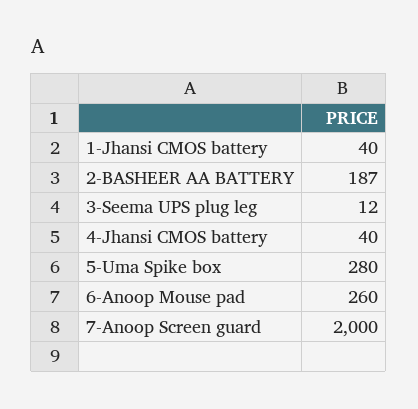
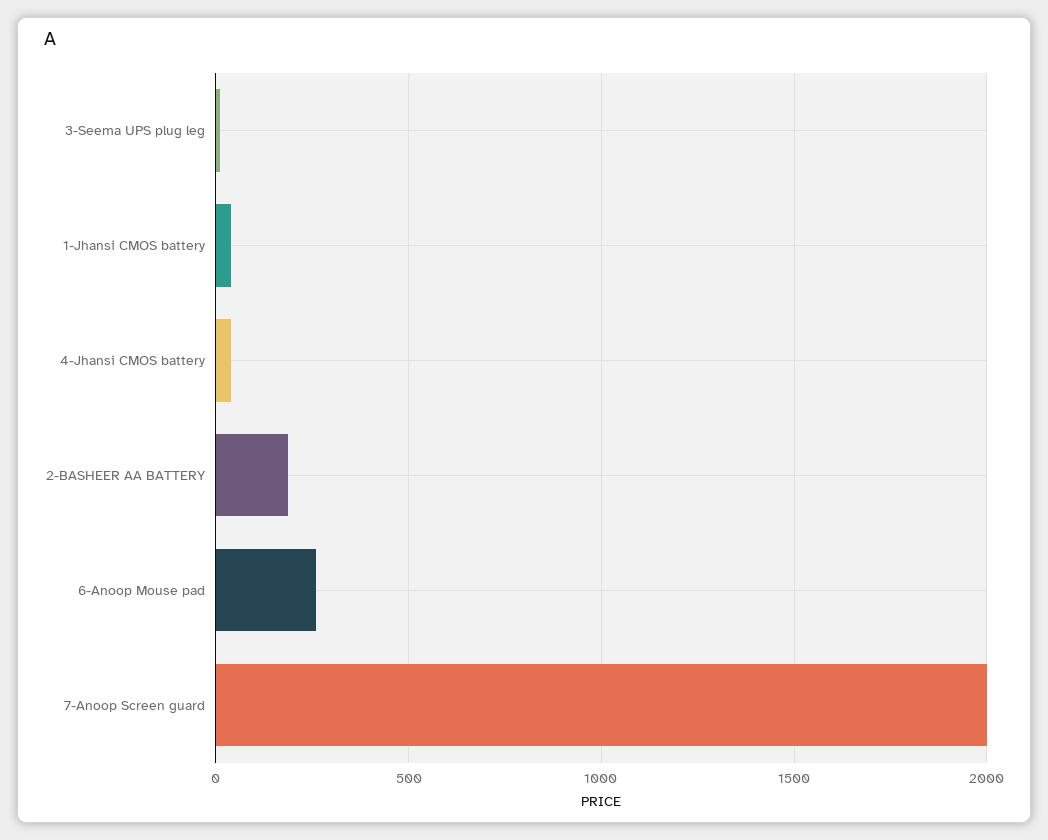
  {
    "1-Jhansi CMOS battery": 40,
    "2-BASHEER AA BATTERY": 187,
    "3-Seema UPS plug leg": 12,
    "4-Jhansi CMOS battery": 40,
-   "5-Uma Spike box": 280,
    "6-Anoop Mouse pad": 260,
    "7-Anoop Screen guard": 2000
  }

